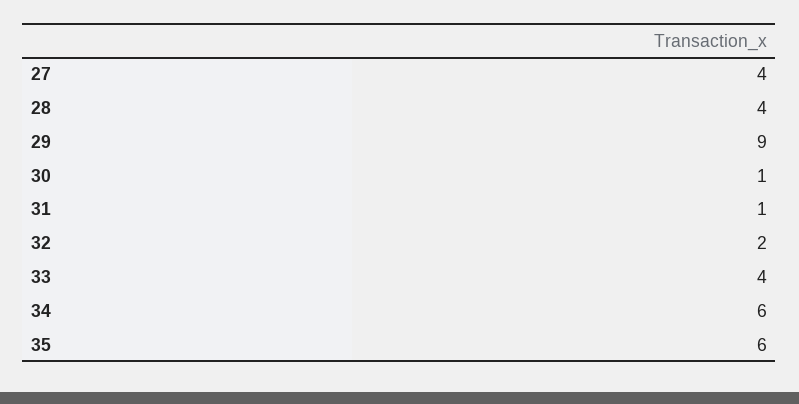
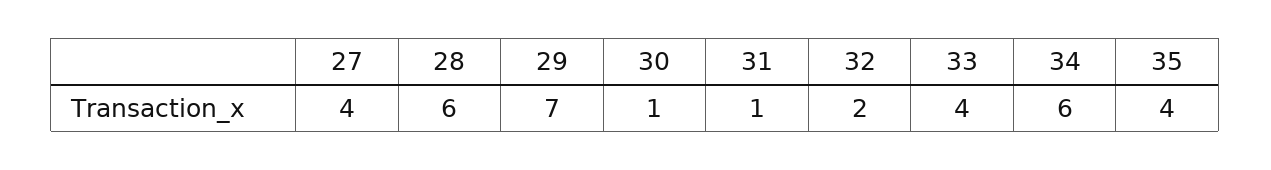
  {
    "27": 4,
-   "28": 4,
+   "28": 6,
-   "29": 9,
+   "29": 7,
    "30": 1,
    "31": 1,
    "32": 2,
    "33": 4,
    "34": 6,
-   "35": 6
+   "35": 4
  }

